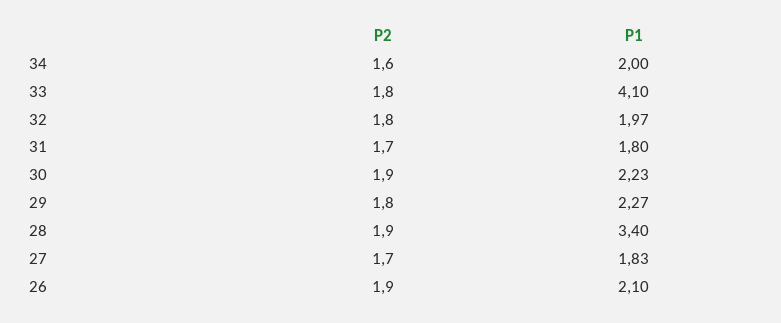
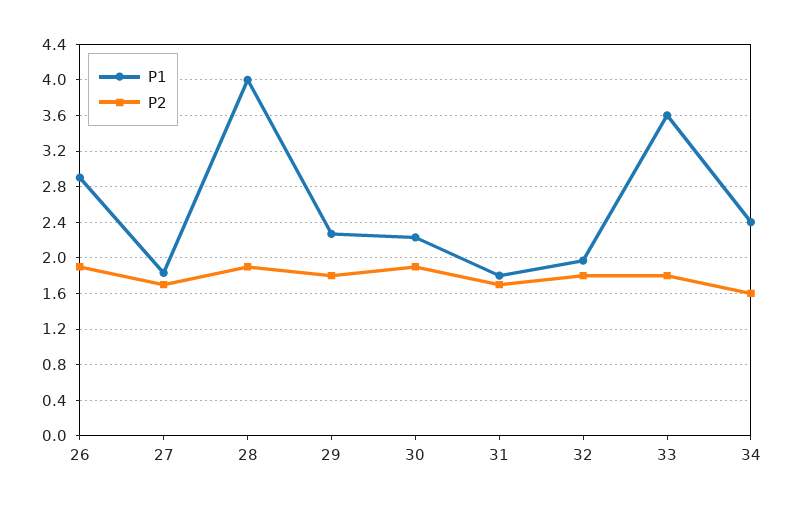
  {
    "P2": {
      "34": 1.6,
      "33": 1.8,
      "32": 1.8,
      "31": 1.7,
      "30": 1.9,
      "29": 1.8,
      "28": 1.9,
      "27": 1.7,
      "26": 1.9
    },
    "P1": {
-     "34": 2,
+     "34": 2.4,
-     "33": 4.1,
+     "33": 3.6,
      "32": 1.97,
      "31": 1.8,
      "30": 2.23,
      "29": 2.27,
-     "28": 3.4,
+     "28": 4,
      "27": 1.83,
-     "26": 2.1
+     "26": 2.9
    }
  }

